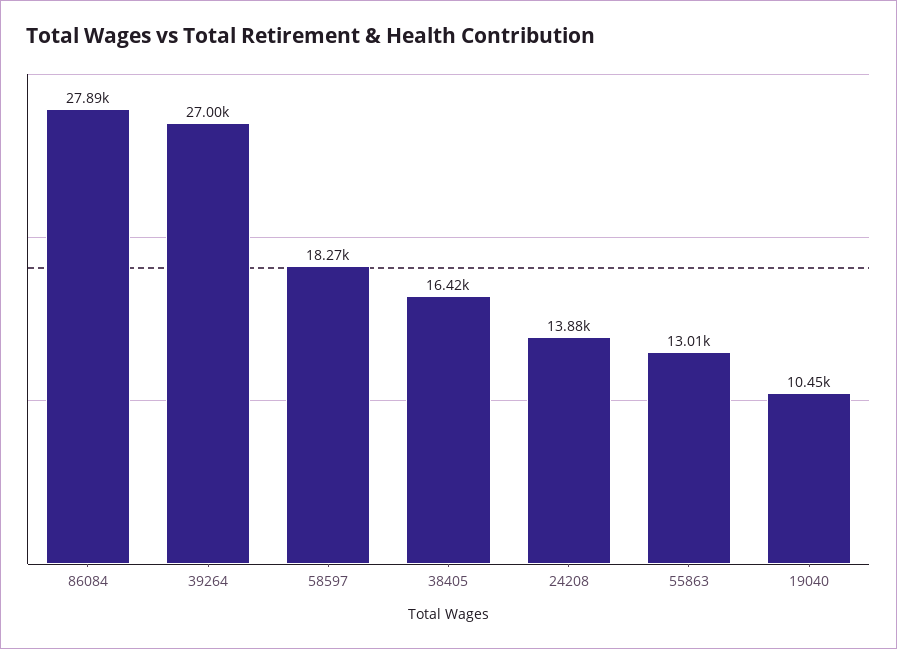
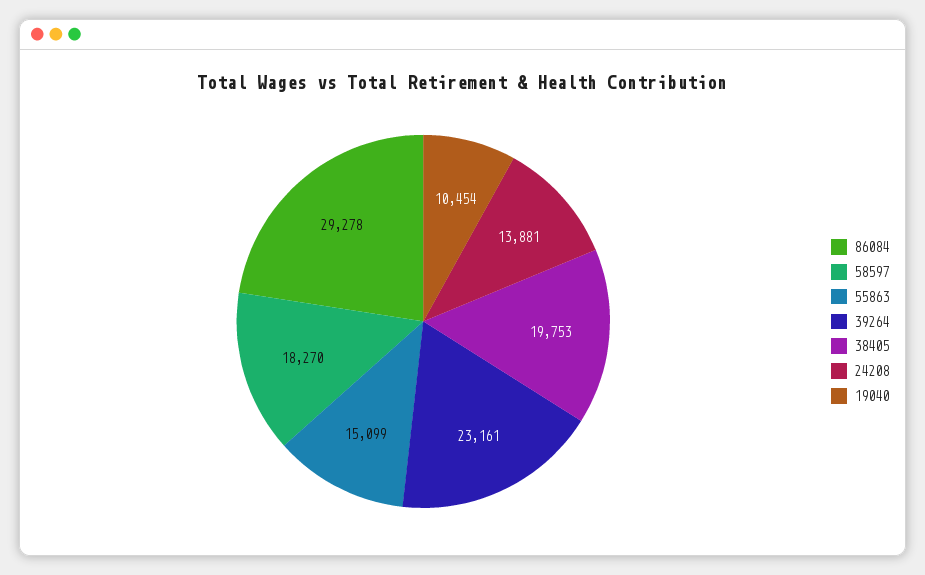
  {
-   "86084": 27890,
+   "86084": 29278,
-   "39264": 27000,
+   "39264": 23161,
    "58597": 18270,
-   "38405": 16420,
+   "38405": 19753,
    "24208": 13881,
-   "55863": 13010,
+   "55863": 15099,
    "19040": 10454
  }

